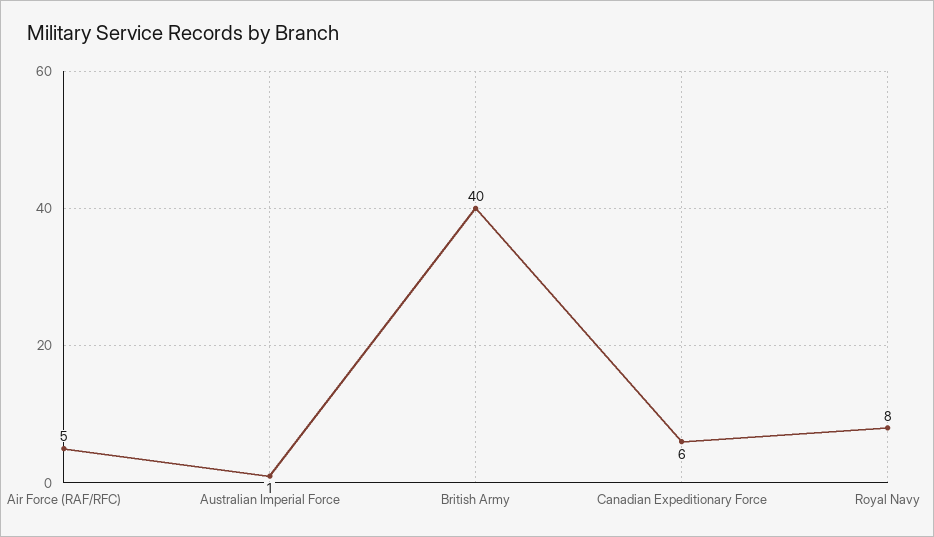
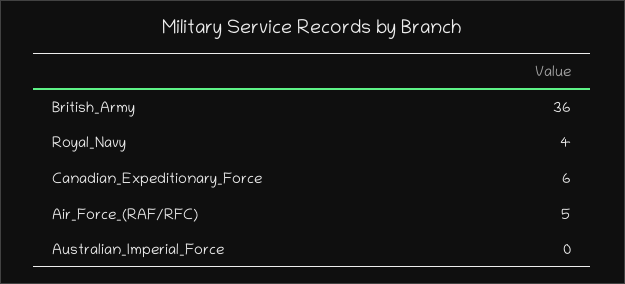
  {
    "Air Force (RAF/RFC)": 5,
-   "Australian Imperial Force": 1,
+   "Australian Imperial Force": 0,
-   "British Army": 40,
+   "British Army": 36,
    "Canadian Expeditionary Force": 6,
-   "Royal Navy": 8
+   "Royal Navy": 4
  }

